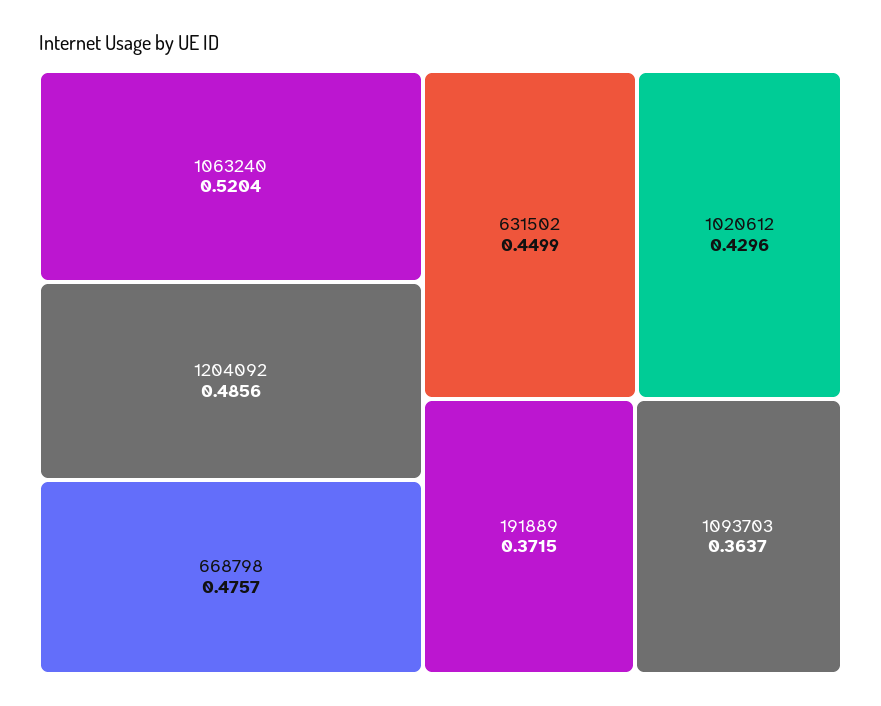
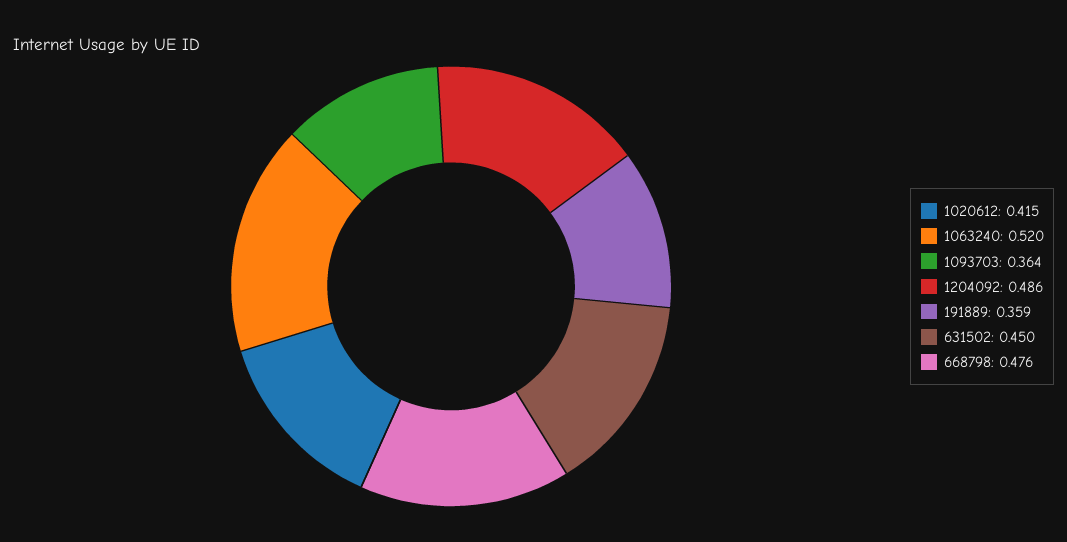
  {
    "1063240": 0.5204,
    "1204092": 0.4856,
    "668798": 0.4757,
    "631502": 0.4499,
-   "1020612": 0.4296,
+   "1020612": 0.415,
-   "191889": 0.3715,
+   "191889": 0.359,
    "1093703": 0.3637
  }

